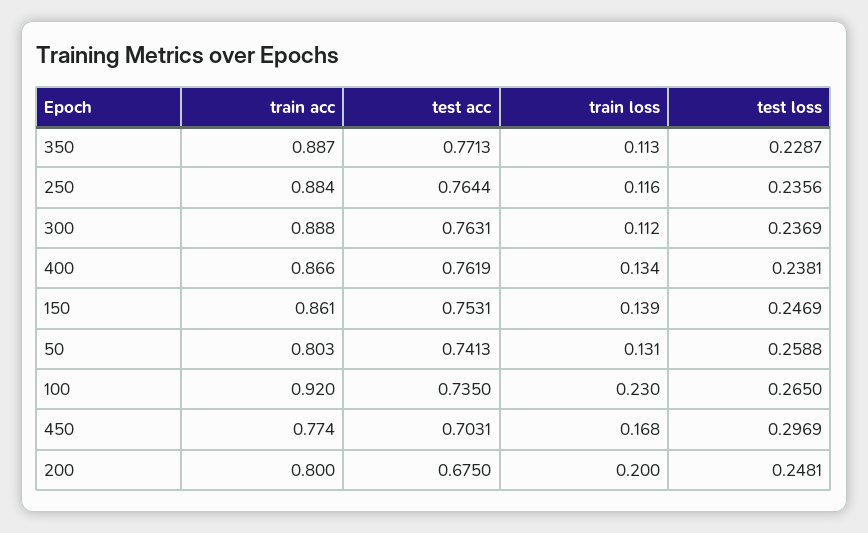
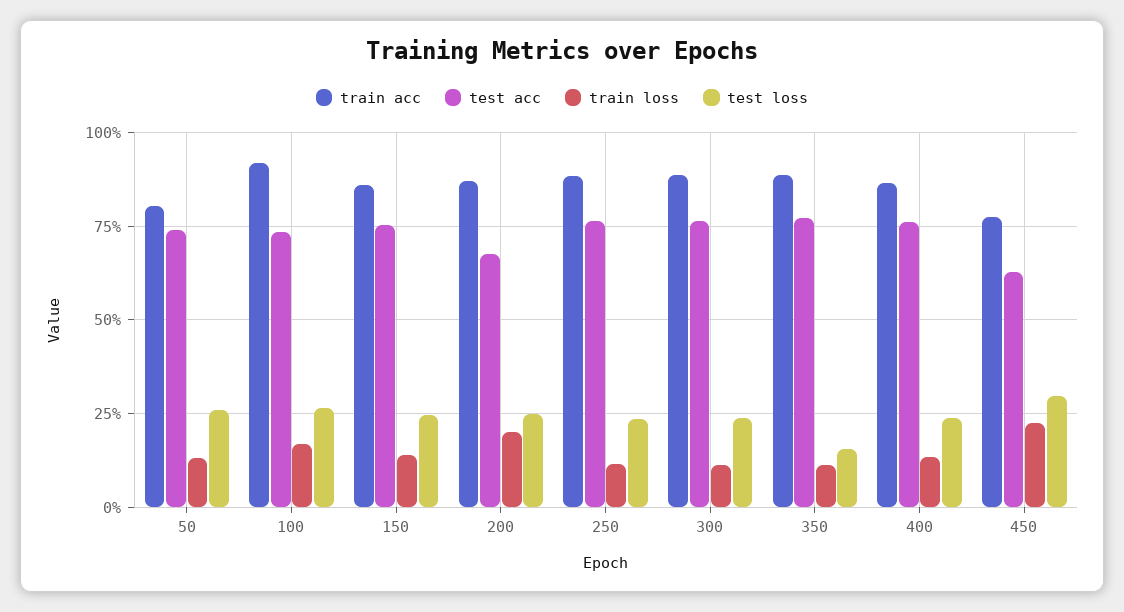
  {
    "train acc": {
      "350": 0.887,
      "250": 0.884,
      "300": 0.888,
      "400": 0.866,
      "150": 0.861,
      "50": 0.803,
      "100": 0.92,
      "450": 0.774,
-     "200": 0.8
+     "200": 0.875
    },
    "test acc": {
      "350": 0.7713,
      "250": 0.7644,
      "300": 0.7631,
      "400": 0.7619,
      "150": 0.7531,
      "50": 0.7413,
      "100": 0.735,
-     "450": 0.7031,
+     "450": 0.625,
      "200": 0.675
    },
    "train loss": {
      "350": 0.113,
      "250": 0.116,
      "300": 0.112,
      "400": 0.134,
      "150": 0.139,
      "50": 0.131,
-     "100": 0.23,
+     "100": 0.175,
-     "450": 0.168,
+     "450": 0.225,
      "200": 0.2
    },
    "test loss": {
-     "350": 0.2287,
+     "350": 0.15,
      "250": 0.2356,
      "300": 0.2369,
      "400": 0.2381,
      "150": 0.2469,
      "50": 0.2588,
      "100": 0.265,
      "450": 0.2969,
      "200": 0.2481
    }
  }

